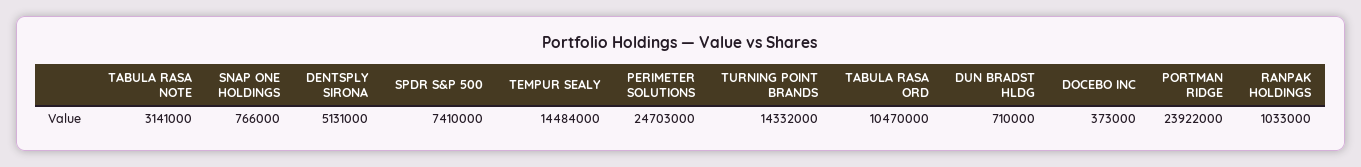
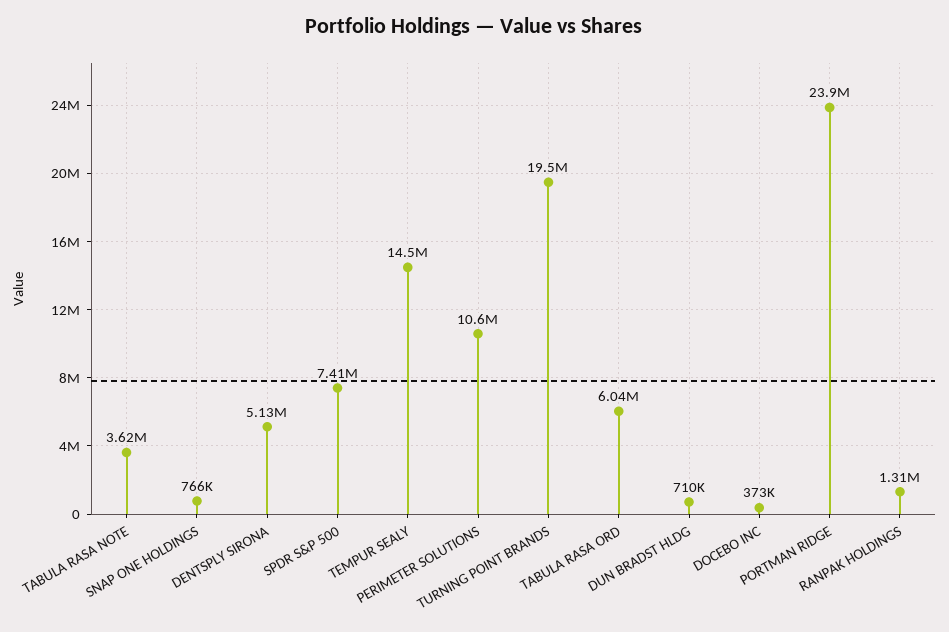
  {
-   "TABULA RASA NOTE": 3141000,
+   "TABULA RASA NOTE": 3620000,
    "SNAP ONE HOLDINGS": 766000,
    "DENTSPLY SIRONA": 5131000,
    "SPDR S&P 500": 7410000,
    "TEMPUR SEALY": 14484000,
-   "PERIMETER SOLUTIONS": 24703000,
+   "PERIMETER SOLUTIONS": 10600000,
-   "TURNING POINT BRANDS": 14332000,
+   "TURNING POINT BRANDS": 19500000,
-   "TABULA RASA ORD": 10470000,
+   "TABULA RASA ORD": 6040000,
    "DUN BRADST HLDG": 710000,
    "DOCEBO INC": 373000,
    "PORTMAN RIDGE": 23922000,
-   "RANPAK HOLDINGS": 1033000
+   "RANPAK HOLDINGS": 1310000
  }

